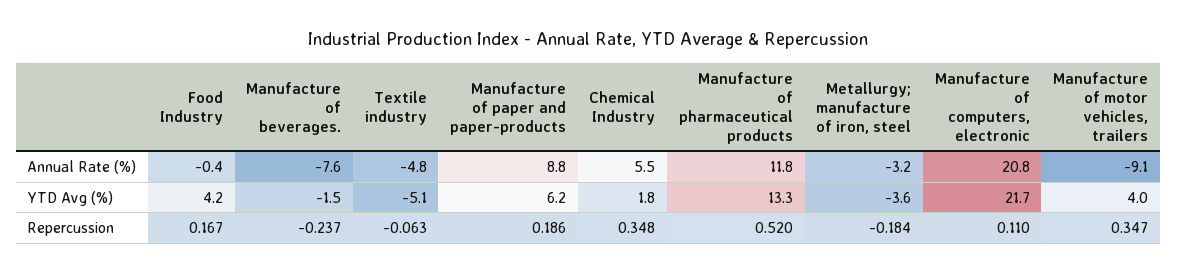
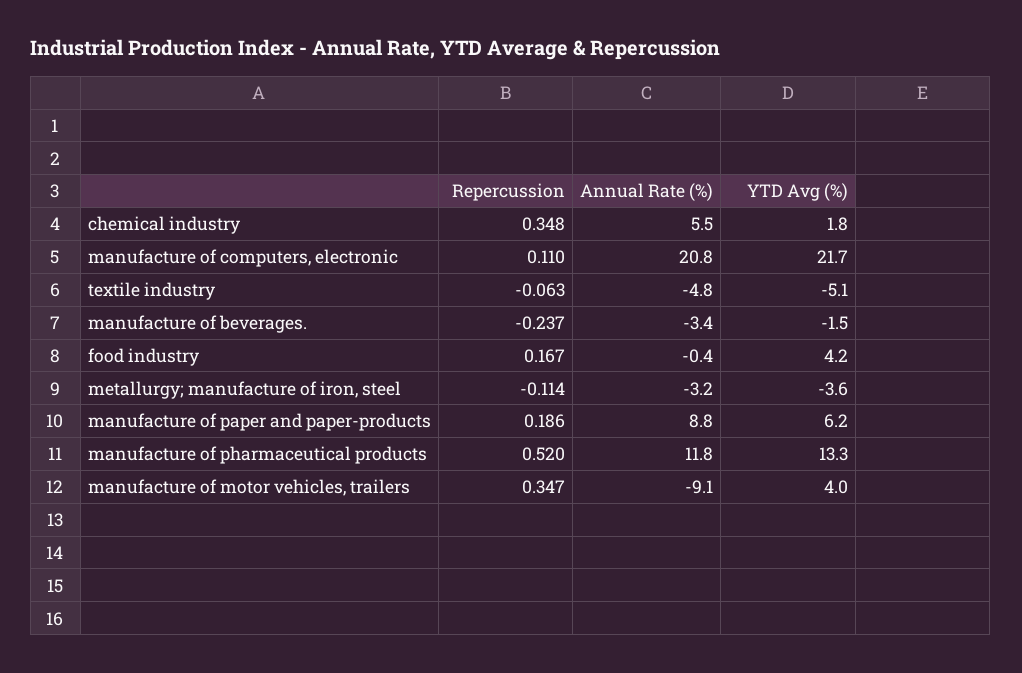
  {
    "Food Industry": {
      "Annual Rate (%)": -0.4,
      "YTD Avg (%)": 4.2,
      "Repercussion": 0.167
    },
    "Manufacture of beverages.": {
-     "Annual Rate (%)": -7.6,
+     "Annual Rate (%)": -3.4,
      "YTD Avg (%)": -1.5,
      "Repercussion": -0.237
    },
    "Textile industry": {
      "Annual Rate (%)": -4.8,
      "YTD Avg (%)": -5.1,
      "Repercussion": -0.063
    },
    "Manufacture of paper and paper-products": {
      "Annual Rate (%)": 8.8,
      "YTD Avg (%)": 6.2,
      "Repercussion": 0.186
    },
    "Chemical Industry": {
      "Annual Rate (%)": 5.5,
      "YTD Avg (%)": 1.8,
      "Repercussion": 0.348
    },
    "Manufacture of pharmaceutical products": {
      "Annual Rate (%)": 11.8,
      "YTD Avg (%)": 13.3,
      "Repercussion": 0.52
    },
    "Metallurgy; manufacture of iron, steel": {
      "Annual Rate (%)": -3.2,
      "YTD Avg (%)": -3.6,
-     "Repercussion": -0.184
+     "Repercussion": -0.114
    },
    "Manufacture of computers, electronic": {
      "Annual Rate (%)": 20.8,
      "YTD Avg (%)": 21.7,
      "Repercussion": 0.11
    },
    "Manufacture of motor vehicles, trailers": {
      "Annual Rate (%)": -9.1,
      "YTD Avg (%)": 4,
      "Repercussion": 0.347
    }
  }

